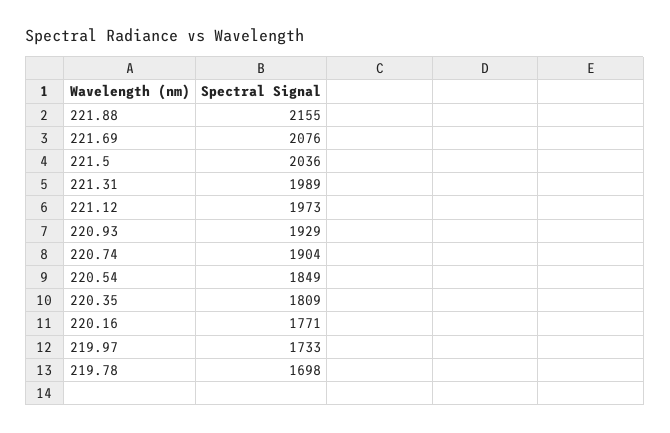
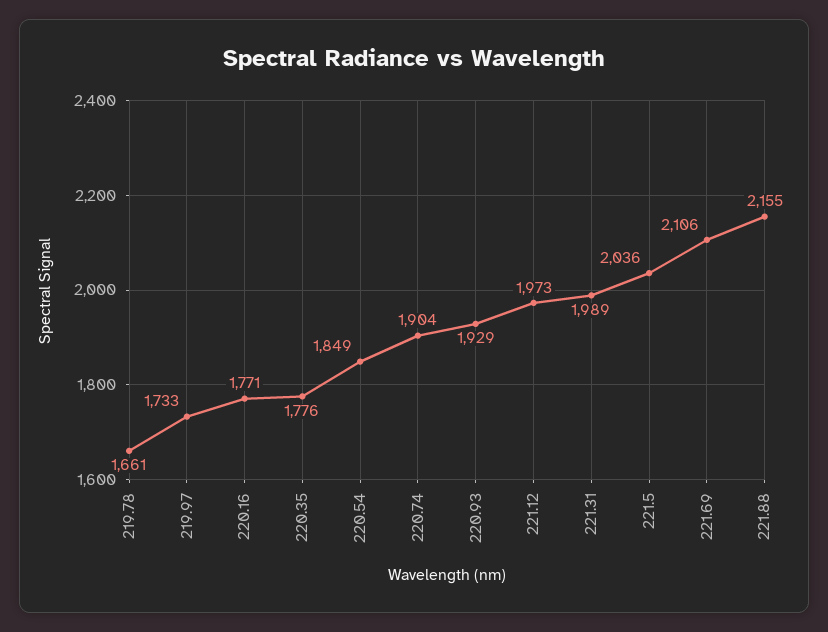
  {
    "221.88": 2155,
-   "221.69": 2076,
+   "221.69": 2106,
    "221.5": 2036,
    "221.31": 1989,
    "221.12": 1973,
    "220.93": 1929,
    "220.74": 1904,
    "220.54": 1849,
-   "220.35": 1809,
+   "220.35": 1776,
    "220.16": 1771,
    "219.97": 1733,
-   "219.78": 1698
+   "219.78": 1661
  }

